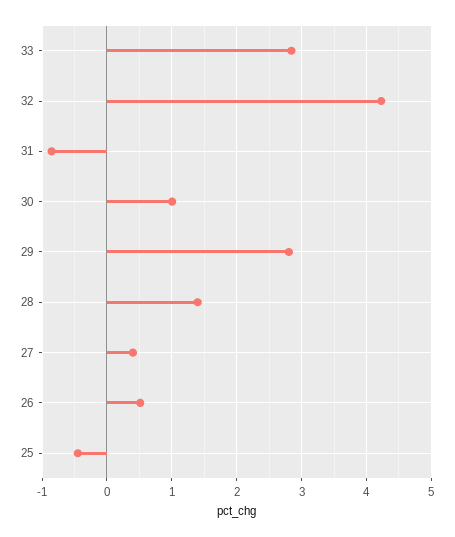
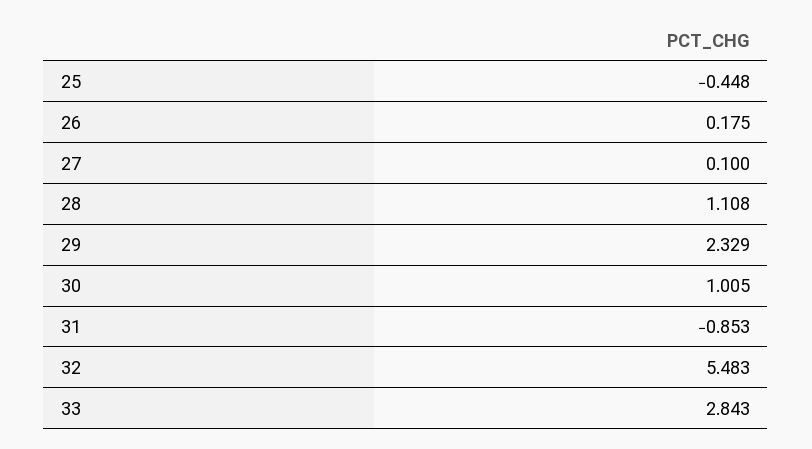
  {
    "33": 2.843,
-   "32": 4.2,
+   "32": 5.483,
    "31": -0.853,
    "30": 1.005,
-   "29": 2.8,
+   "29": 2.329,
-   "28": 1.4,
+   "28": 1.108,
-   "27": 0.4,
+   "27": 0.1,
-   "26": 0.5,
+   "26": 0.175,
    "25": -0.448
  }

